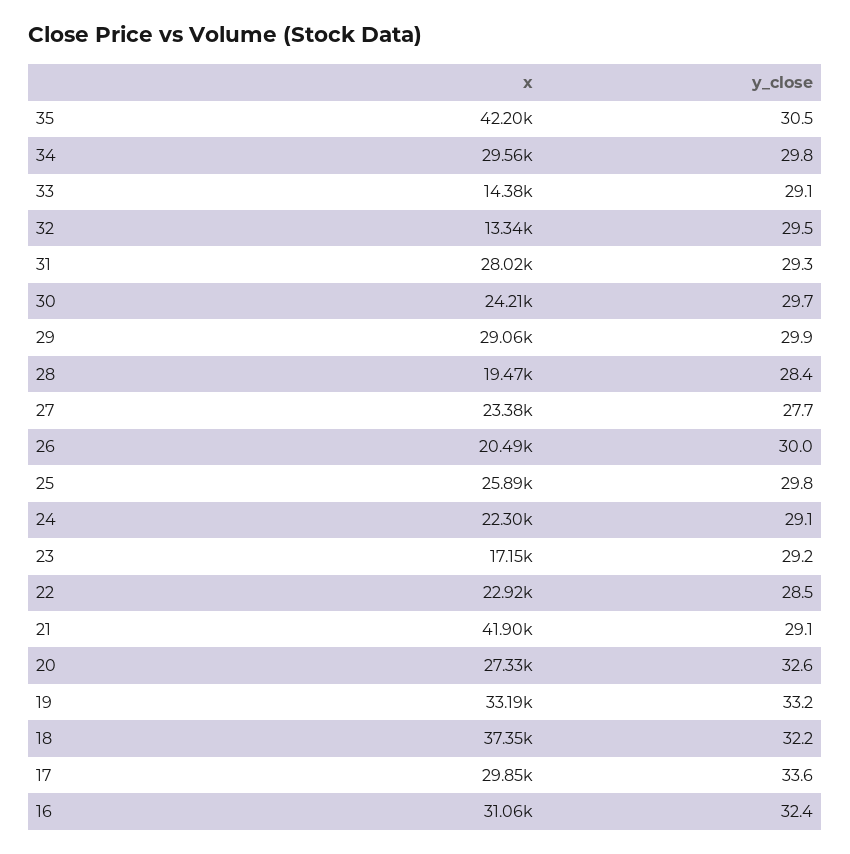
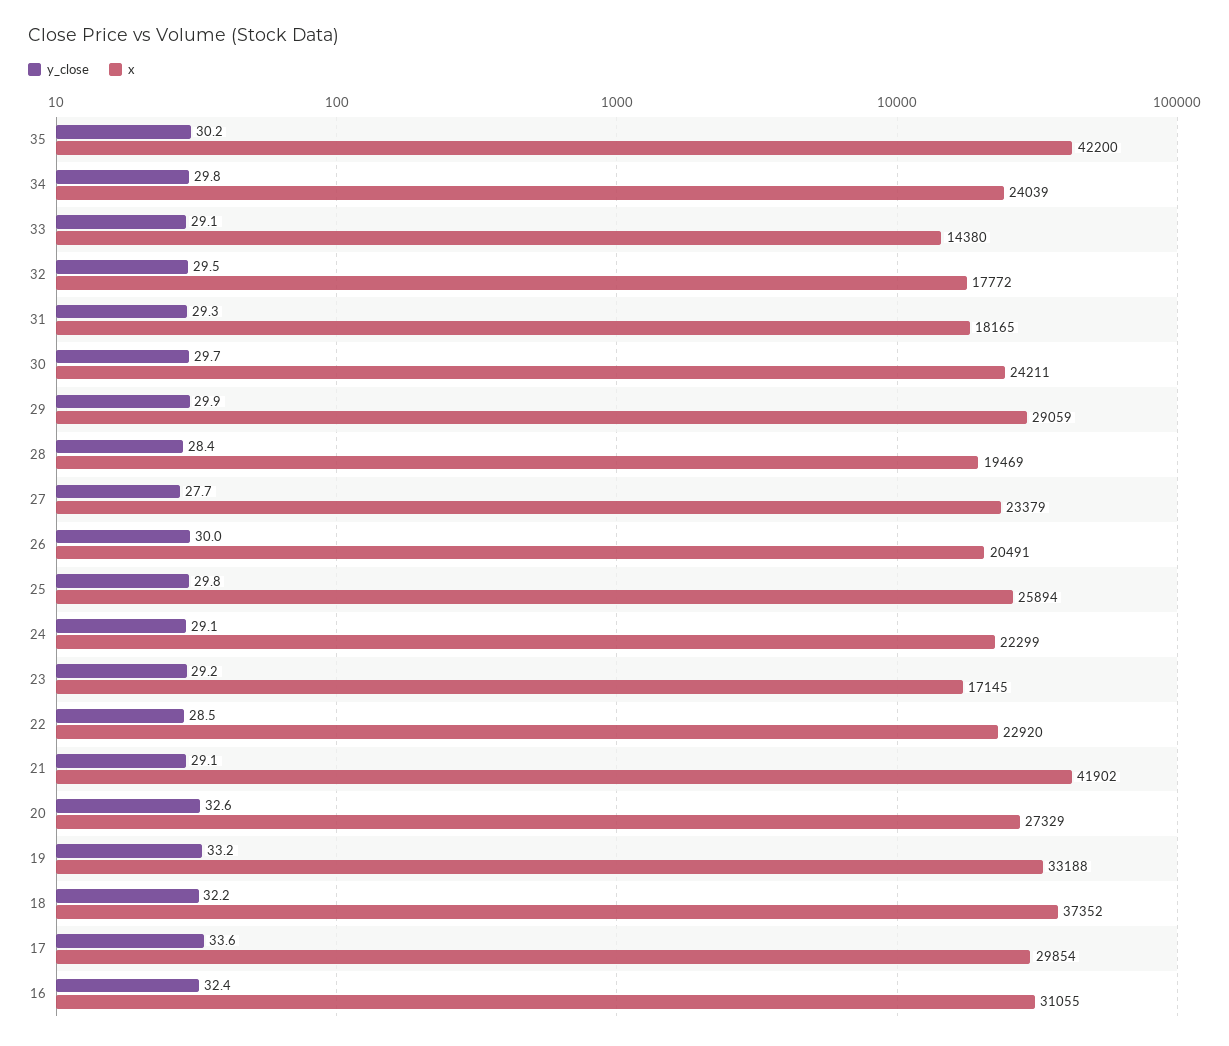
  {
    "x": {
      "35": 42200,
-     "34": 29560,
+     "34": 24039,
      "33": 14380,
-     "32": 13340,
+     "32": 17772,
-     "31": 28020,
+     "31": 18165,
      "30": 24211,
      "29": 29059,
      "28": 19469,
      "27": 23379,
      "26": 20491,
      "25": 25894,
      "24": 22299,
      "23": 17145,
      "22": 22920,
      "21": 41902,
      "20": 27329,
      "19": 33188,
      "18": 37352,
      "17": 29854,
      "16": 31055
    },
    "y_close": {
-     "35": 30.5,
+     "35": 30.2,
      "34": 29.8,
      "33": 29.1,
      "32": 29.5,
      "31": 29.3,
      "30": 29.7,
      "29": 29.9,
      "28": 28.4,
      "27": 27.7,
      "26": 30,
      "25": 29.8,
      "24": 29.1,
      "23": 29.2,
      "22": 28.5,
      "21": 29.1,
      "20": 32.6,
      "19": 33.2,
      "18": 32.2,
      "17": 33.6,
      "16": 32.4
    }
  }

